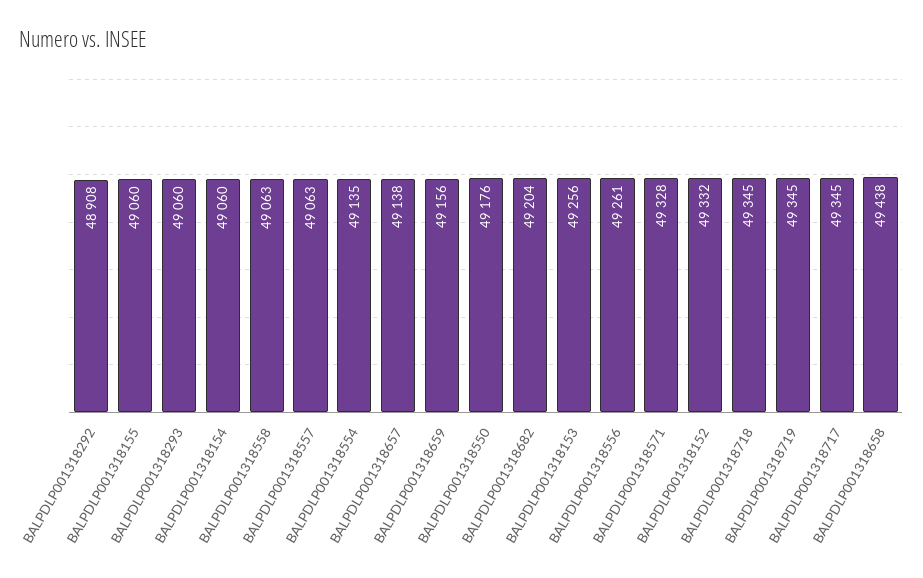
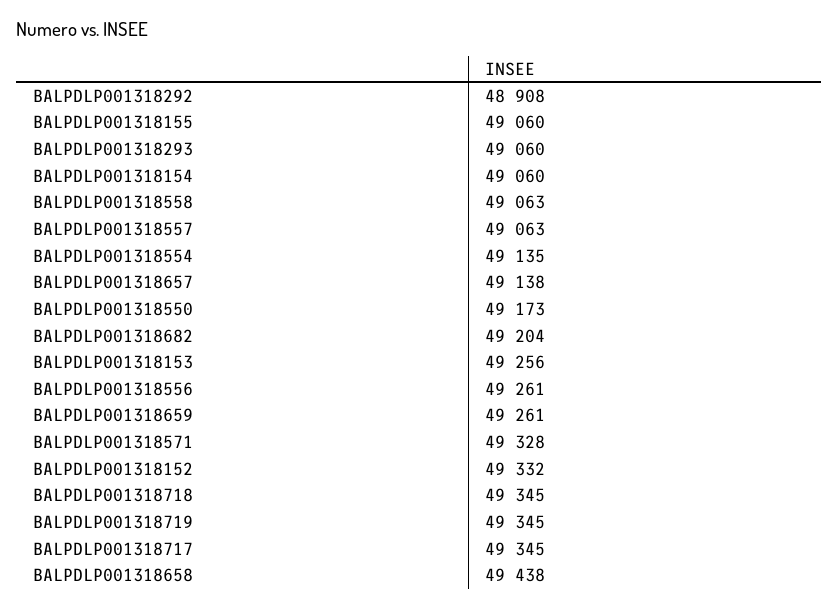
  {
    "BALPDLP001318292": 48908,
    "BALPDLP001318155": 49060,
    "BALPDLP001318293": 49060,
    "BALPDLP001318154": 49060,
    "BALPDLP001318558": 49063,
    "BALPDLP001318557": 49063,
    "BALPDLP001318554": 49135,
    "BALPDLP001318657": 49138,
-   "BALPDLP001318659": 49156,
+   "BALPDLP001318659": 49261,
-   "BALPDLP001318550": 49176,
+   "BALPDLP001318550": 49173,
    "BALPDLP001318682": 49204,
    "BALPDLP001318153": 49256,
    "BALPDLP001318556": 49261,
    "BALPDLP001318571": 49328,
    "BALPDLP001318152": 49332,
    "BALPDLP001318718": 49345,
    "BALPDLP001318719": 49345,
    "BALPDLP001318717": 49345,
    "BALPDLP001318658": 49438
  }

